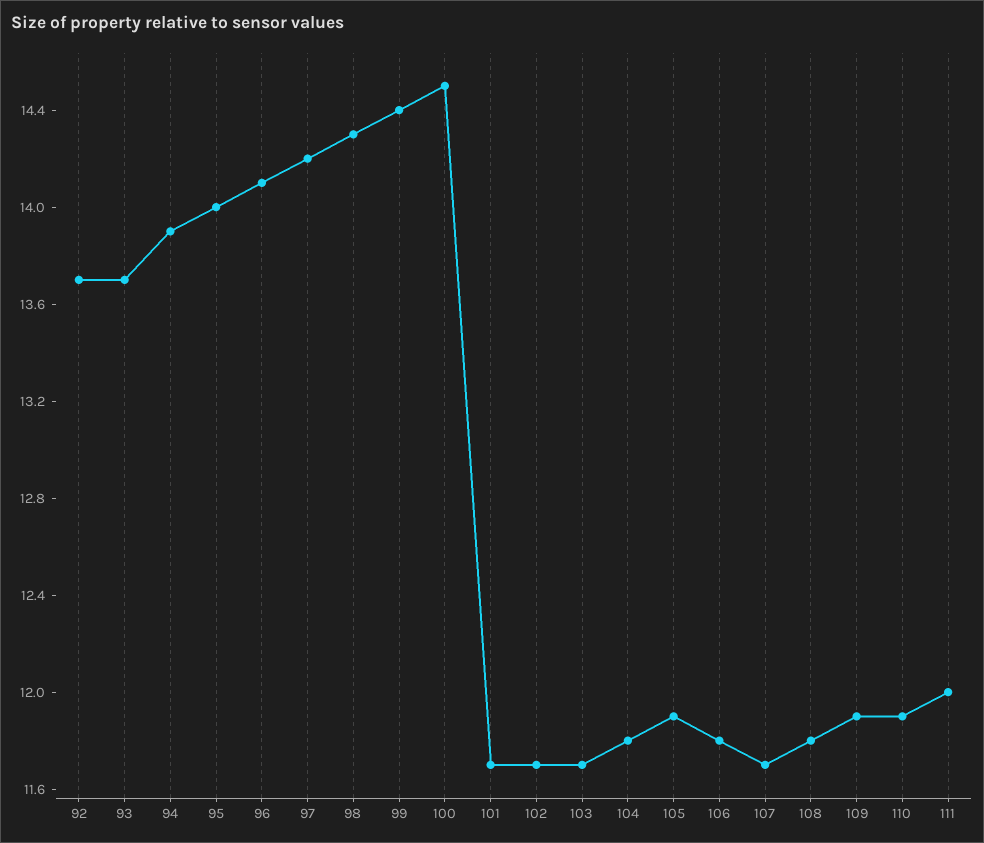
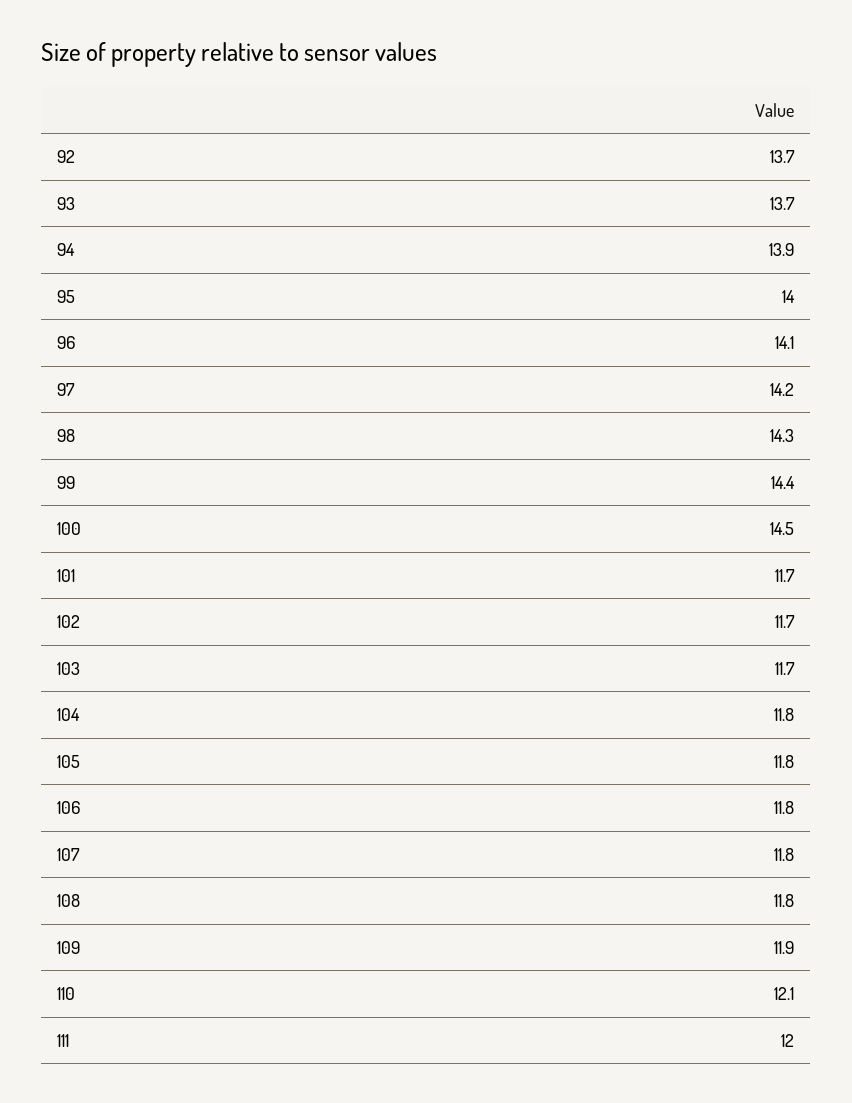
  {
    "92": 13.7,
    "93": 13.7,
    "94": 13.9,
    "95": 14,
    "96": 14.1,
    "97": 14.2,
    "98": 14.3,
    "99": 14.4,
    "100": 14.5,
    "101": 11.7,
    "102": 11.7,
    "103": 11.7,
    "104": 11.8,
-   "105": 11.9,
+   "105": 11.8,
    "106": 11.8,
-   "107": 11.7,
+   "107": 11.8,
    "108": 11.8,
    "109": 11.9,
-   "110": 11.9,
+   "110": 12.1,
    "111": 12
  }

